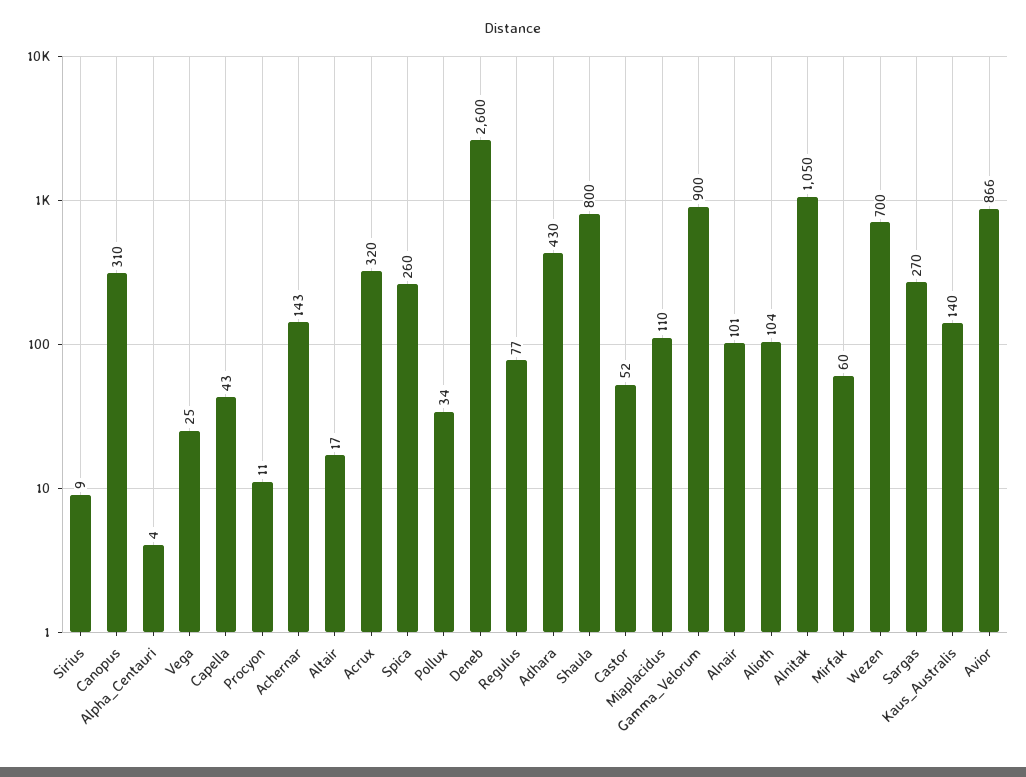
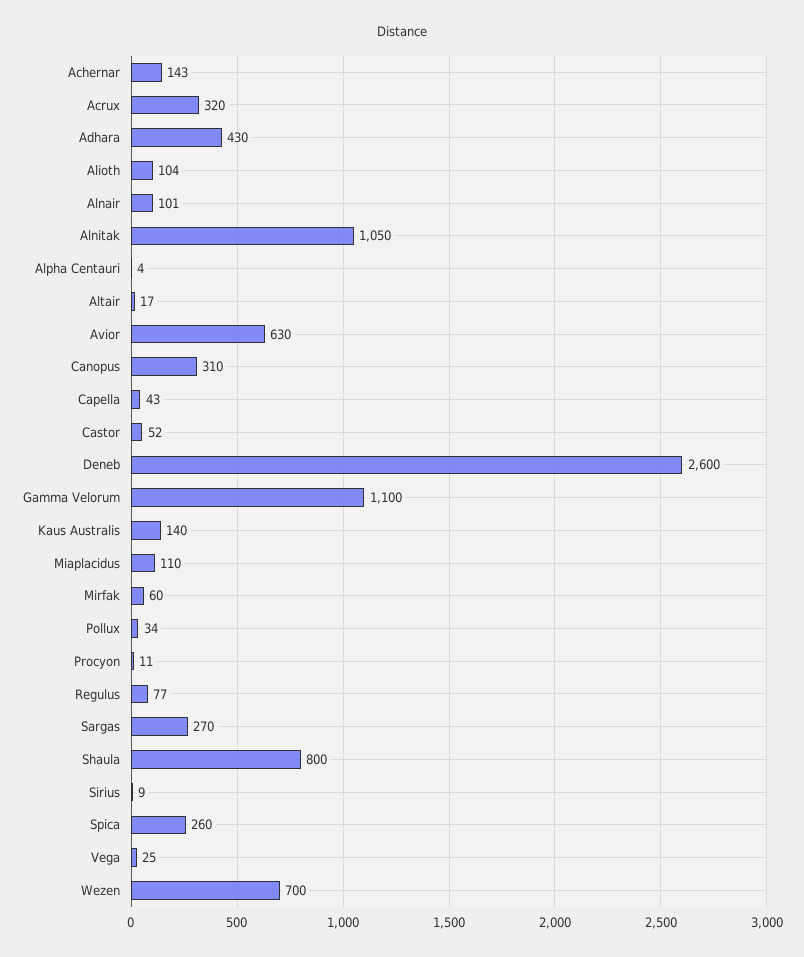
  {
    "Sirius": 9,
    "Canopus": 310,
    "Alpha_Centauri": 4,
    "Vega": 25,
    "Capella": 43,
    "Procyon": 11,
    "Achernar": 143,
    "Altair": 17,
    "Acrux": 320,
    "Spica": 260,
    "Pollux": 34,
    "Deneb": 2600,
    "Regulus": 77,
    "Adhara": 430,
    "Shaula": 800,
    "Castor": 52,
    "Miaplacidus": 110,
-   "Gamma_Velorum": 900,
+   "Gamma_Velorum": 1100,
    "Alnair": 101,
    "Alioth": 104,
    "Alnitak": 1050,
    "Mirfak": 60,
    "Wezen": 700,
    "Sargas": 270,
    "Kaus_Australis": 140,
-   "Avior": 866
+   "Avior": 630
  }

